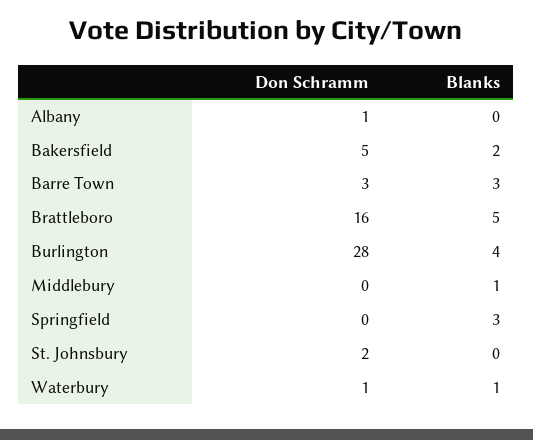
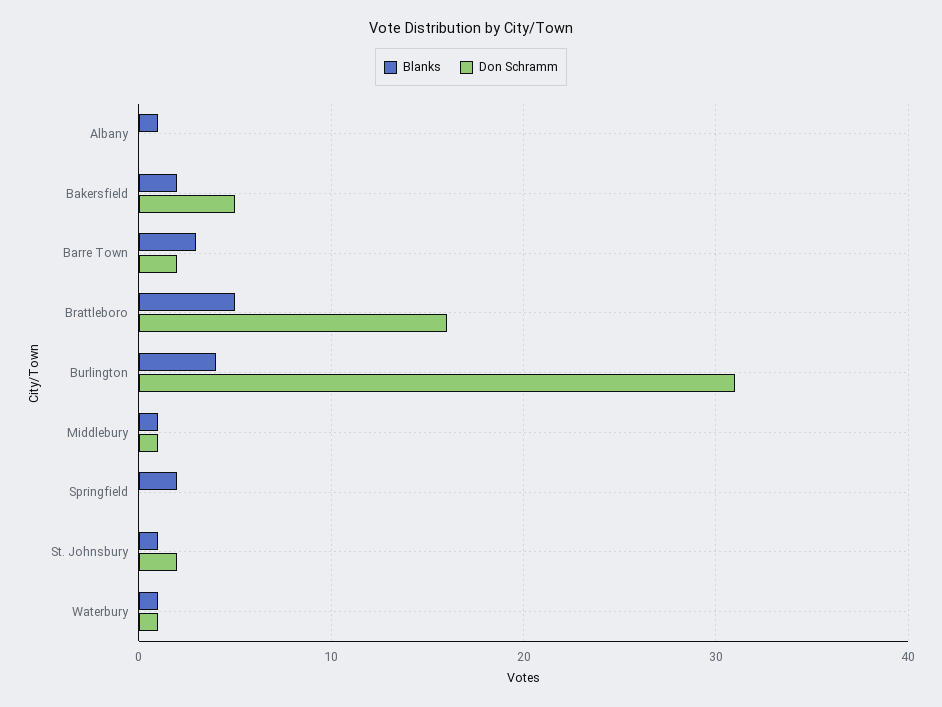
  {
    "Don Schramm": {
-     "Albany": 1,
+     "Albany": 0,
      "Bakersfield": 5,
-     "Barre Town": 3,
+     "Barre Town": 2,
      "Brattleboro": 16,
-     "Burlington": 28,
+     "Burlington": 31,
-     "Middlebury": 0,
+     "Middlebury": 1,
      "Springfield": 0,
      "St. Johnsbury": 2,
      "Waterbury": 1
    },
    "Blanks": {
-     "Albany": 0,
+     "Albany": 1,
      "Bakersfield": 2,
      "Barre Town": 3,
      "Brattleboro": 5,
      "Burlington": 4,
      "Middlebury": 1,
-     "Springfield": 3,
+     "Springfield": 2,
-     "St. Johnsbury": 0,
+     "St. Johnsbury": 1,
      "Waterbury": 1
    }
  }

